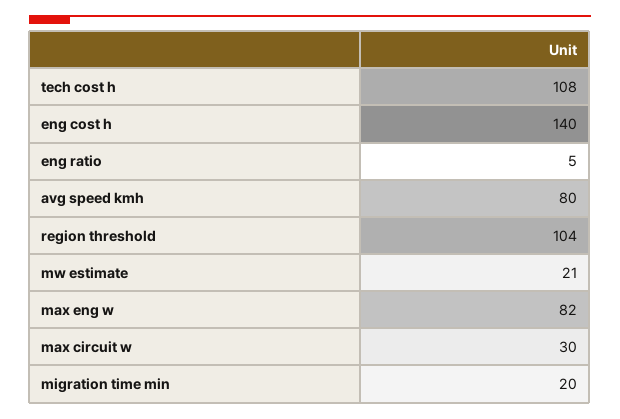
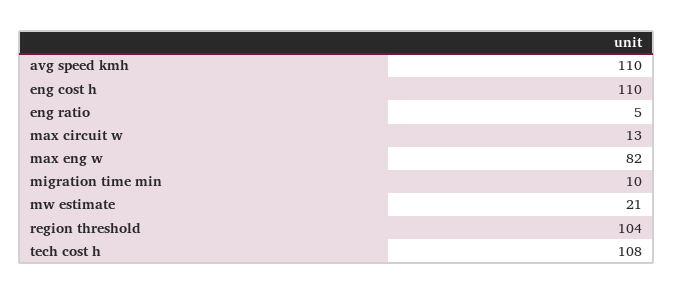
  {
    "tech cost h": 108,
-   "eng cost h": 140,
+   "eng cost h": 110,
    "eng ratio": 5,
-   "avg speed kmh": 80,
+   "avg speed kmh": 110,
    "region threshold": 104,
    "mw estimate": 21,
    "max eng w": 82,
-   "max circuit w": 30,
+   "max circuit w": 13,
-   "migration time min": 20
+   "migration time min": 10
  }

